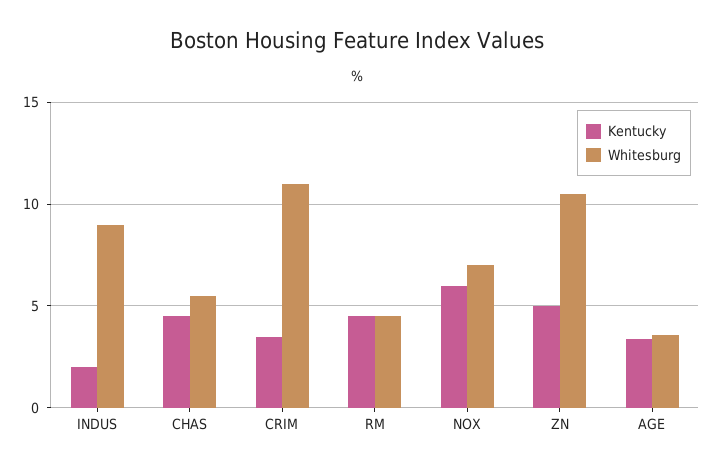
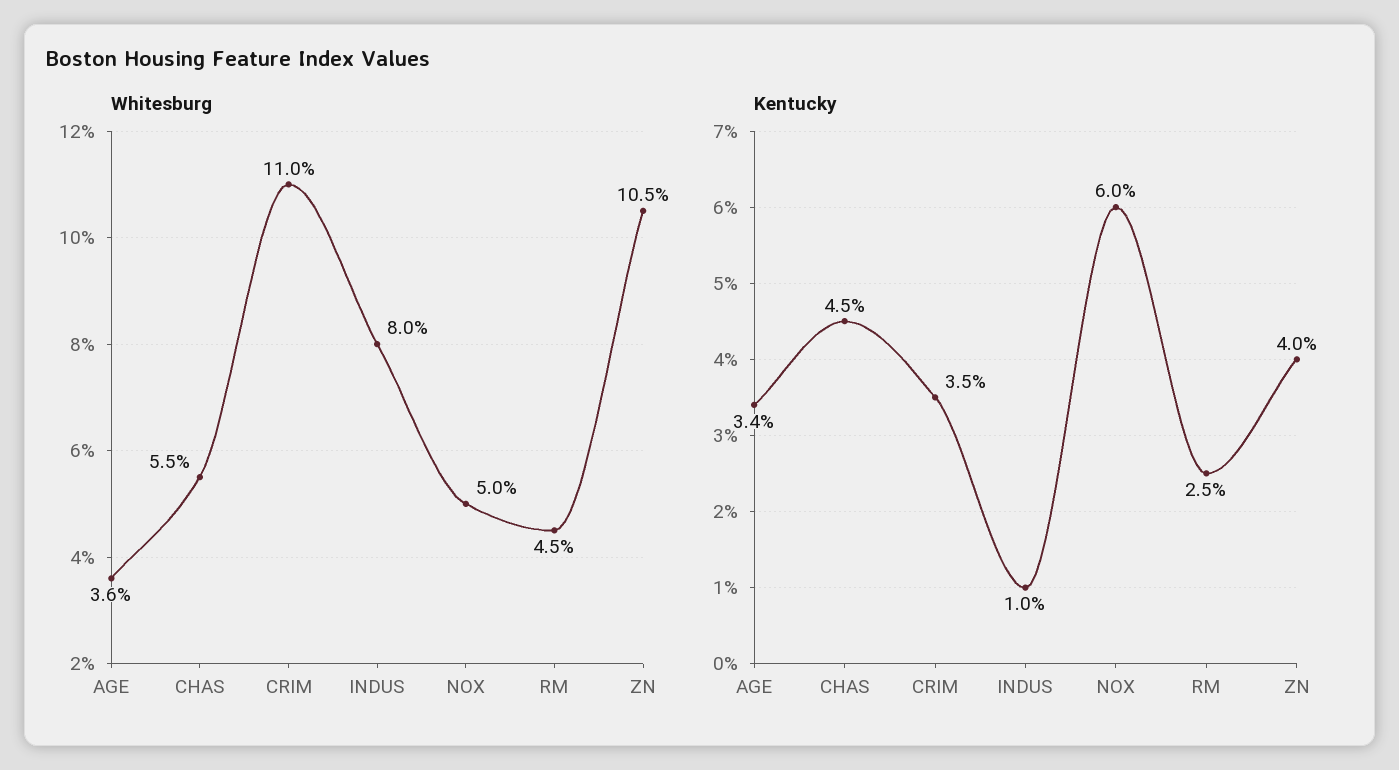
  {
    "Kentucky": {
-     "INDUS": 2,
+     "INDUS": 1,
      "CHAS": 4.5,
      "CRIM": 3.5,
-     "RM": 4.5,
+     "RM": 2.5,
      "NOX": 6,
-     "ZN": 5,
+     "ZN": 4,
      "AGE": 3.4
    },
    "Whitesburg": {
-     "INDUS": 9,
+     "INDUS": 8,
      "CHAS": 5.5,
      "CRIM": 11,
      "RM": 4.5,
-     "NOX": 7,
+     "NOX": 5,
      "ZN": 10.5,
      "AGE": 3.6
    }
  }

